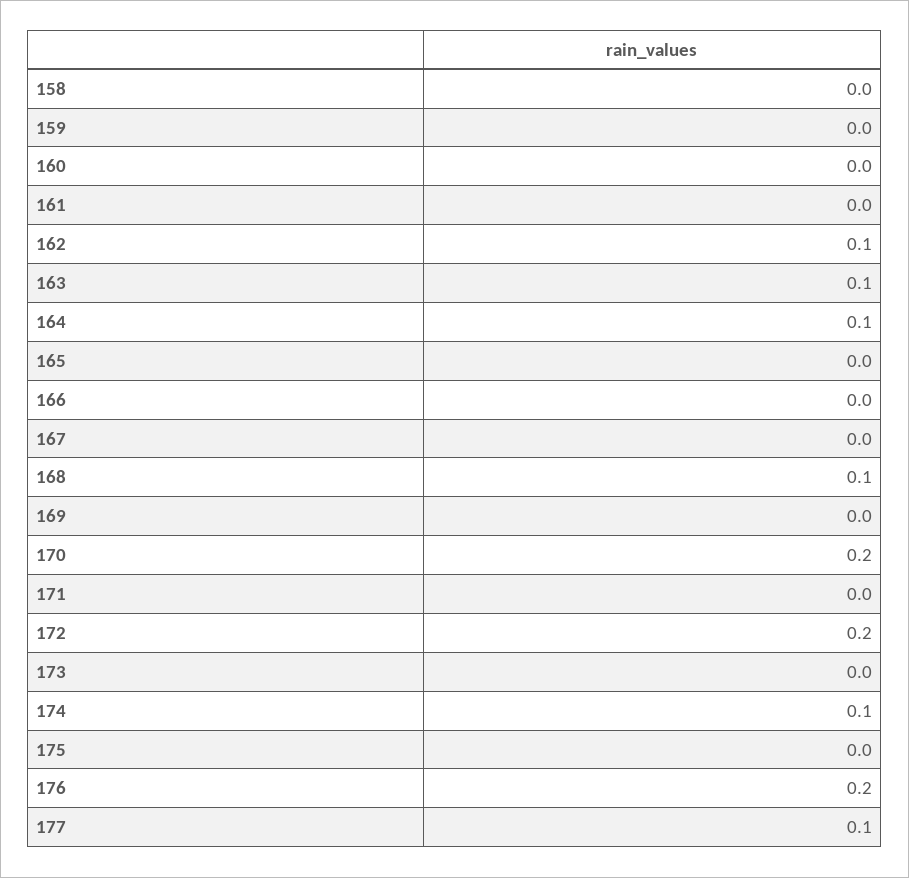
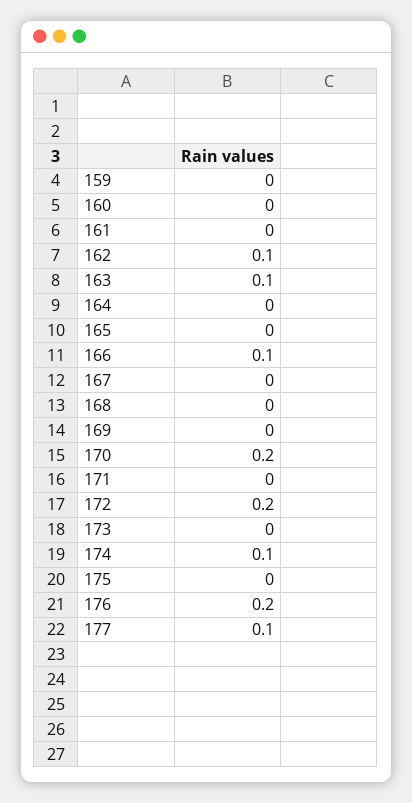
  {
-   "158": 0,
    "159": 0,
    "160": 0,
    "161": 0,
    "162": 0.1,
    "163": 0.1,
-   "164": 0.1,
+   "164": 0,
    "165": 0,
-   "166": 0,
+   "166": 0.1,
    "167": 0,
-   "168": 0.1,
+   "168": 0,
    "169": 0,
    "170": 0.2,
    "171": 0,
    "172": 0.2,
    "173": 0,
    "174": 0.1,
    "175": 0,
    "176": 0.2,
    "177": 0.1
  }

